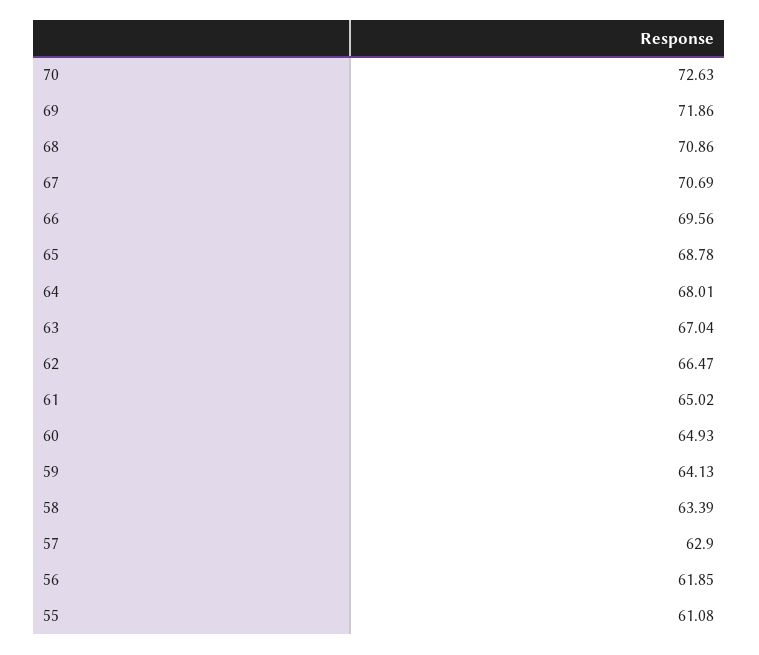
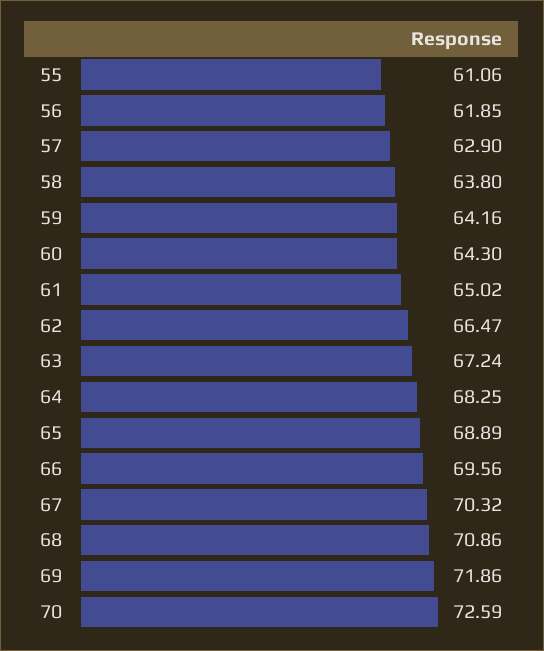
  {
-   "70": 72.63,
+   "70": 72.59,
    "69": 71.86,
    "68": 70.86,
-   "67": 70.69,
+   "67": 70.32,
    "66": 69.56,
-   "65": 68.78,
+   "65": 68.89,
-   "64": 68.01,
+   "64": 68.25,
-   "63": 67.04,
+   "63": 67.24,
    "62": 66.47,
    "61": 65.02,
-   "60": 64.93,
+   "60": 64.3,
-   "59": 64.13,
+   "59": 64.16,
-   "58": 63.39,
+   "58": 63.8,
    "57": 62.9,
    "56": 61.85,
-   "55": 61.08
+   "55": 61.06
  }

